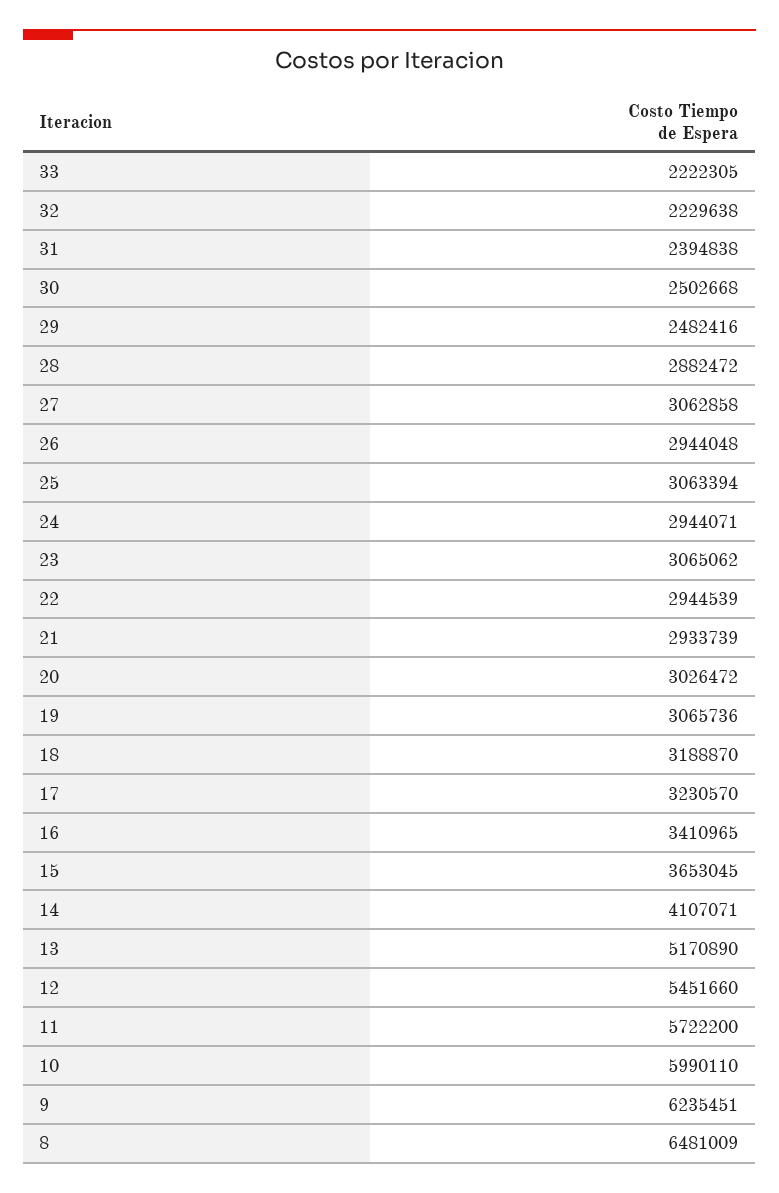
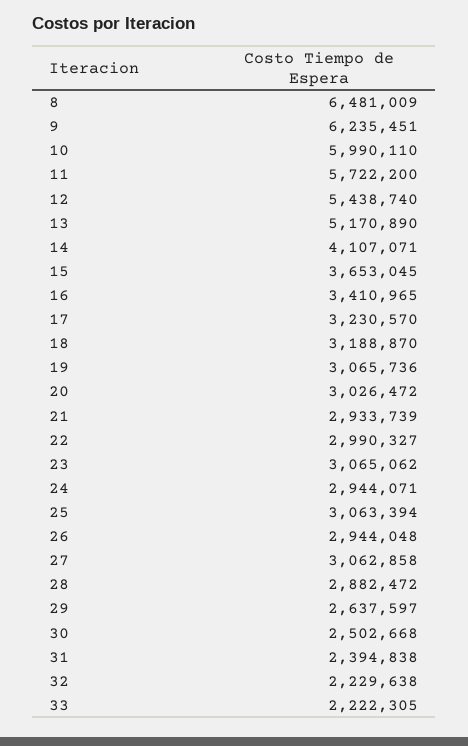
  {
    "33": 2222305,
    "32": 2229638,
    "31": 2394838,
    "30": 2502668,
-   "29": 2482416,
+   "29": 2637597,
    "28": 2882472,
    "27": 3062858,
    "26": 2944048,
    "25": 3063394,
    "24": 2944071,
    "23": 3065062,
-   "22": 2944539,
+   "22": 2990327,
    "21": 2933739,
    "20": 3026472,
    "19": 3065736,
    "18": 3188870,
    "17": 3230570,
    "16": 3410965,
    "15": 3653045,
    "14": 4107071,
    "13": 5170890,
-   "12": 5451660,
+   "12": 5438740,
    "11": 5722200,
    "10": 5990110,
    "9": 6235451,
    "8": 6481009
  }

